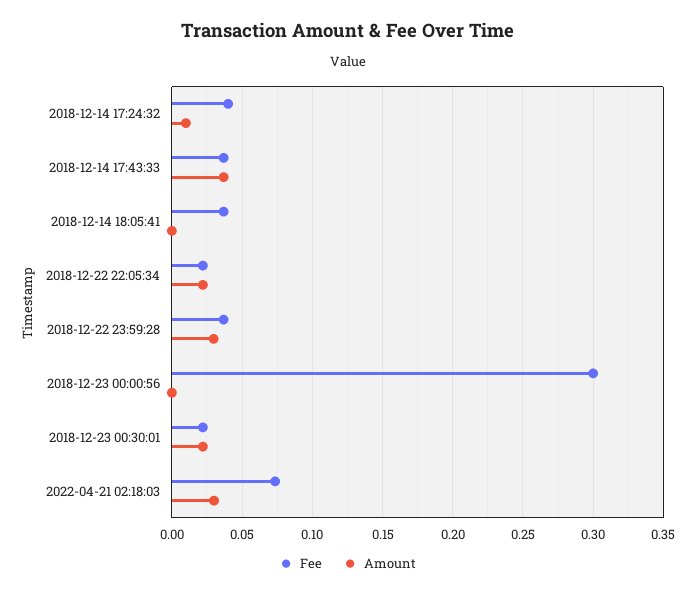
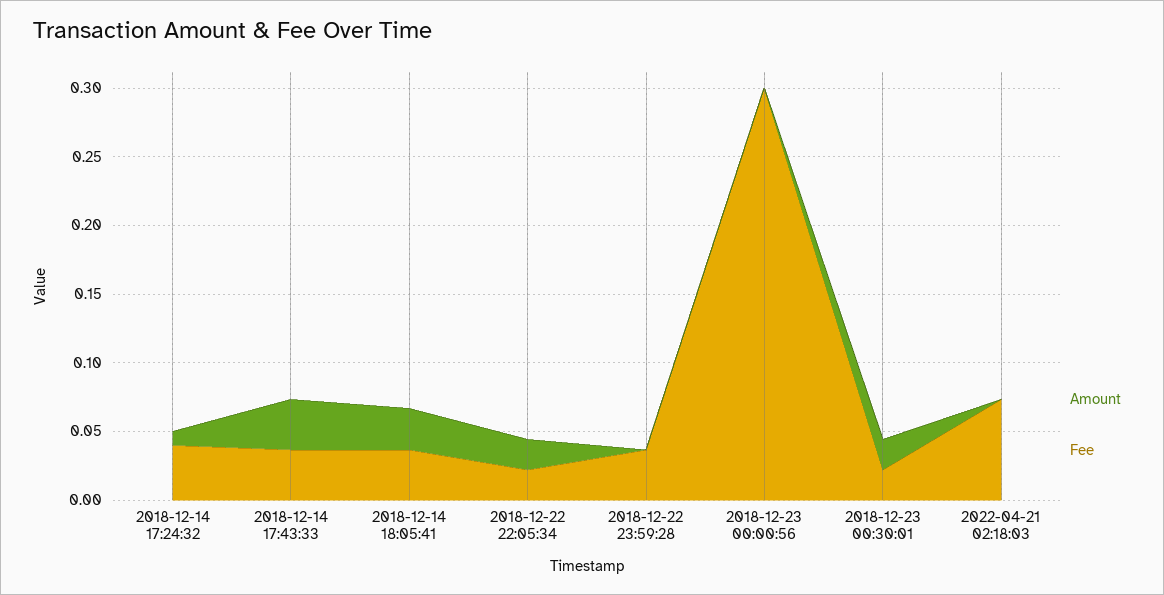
  {
    "Fee": {
      "2018-12-14 17:24:32": 0.04,
      "2018-12-14 17:43:33": 0.035,
      "2018-12-14 18:05:41": 0.035,
      "2018-12-22 22:05:34": 0.02,
      "2018-12-22 23:59:28": 0.035,
      "2018-12-23 00:00:56": 0.3,
      "2018-12-23 00:30:01": 0.02,
      "2022-04-21 02:18:03": 0.075
    },
    "Amount": {
      "2018-12-14 17:24:32": 0.01,
      "2018-12-14 17:43:33": 0.035,
-     "2018-12-14 18:05:41": 0,
+     "2018-12-14 18:05:41": 0.03,
      "2018-12-22 22:05:34": 0.02,
-     "2018-12-22 23:59:28": 0.03,
+     "2018-12-22 23:59:28": 0,
      "2018-12-23 00:00:56": 0,
      "2018-12-23 00:30:01": 0.02,
-     "2022-04-21 02:18:03": 0.03
+     "2022-04-21 02:18:03": 0
    }
  }

